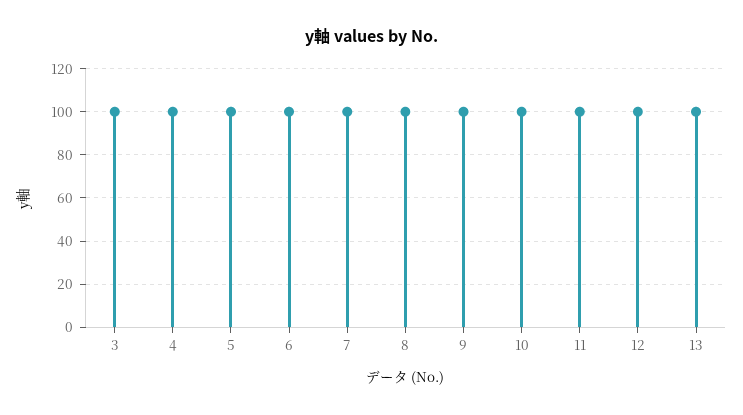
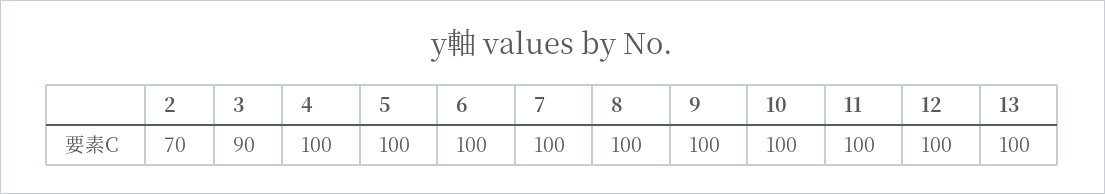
  {
-   "3": 100,
+   "3": 90,
    "4": 100,
    "5": 100,
    "6": 100,
    "7": 100,
    "8": 100,
    "9": 100,
    "10": 100,
    "11": 100,
    "12": 100,
-   "13": 100
+   "13": 100,
+   "2": 70
  }

